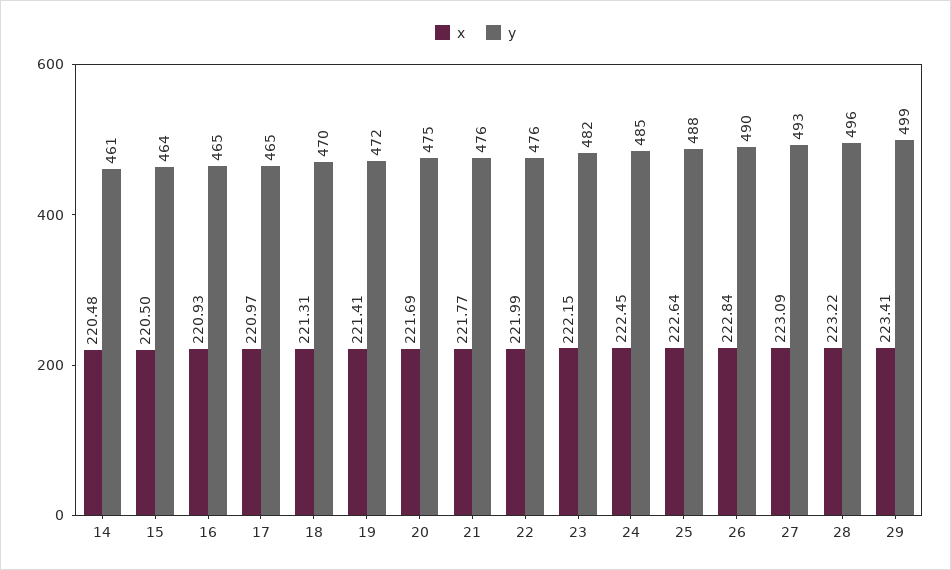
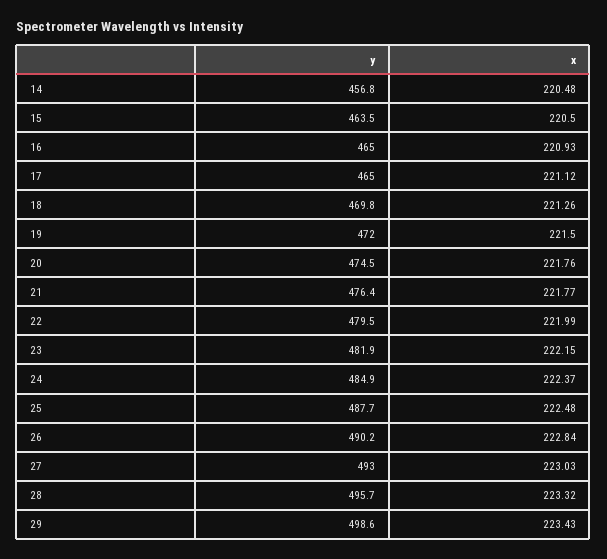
  {
    "x": {
      "14": 220.48,
      "15": 220.5,
      "16": 220.93,
-     "17": 220.97,
+     "17": 221.12,
-     "18": 221.31,
+     "18": 221.26,
-     "19": 221.41,
+     "19": 221.5,
-     "20": 221.69,
+     "20": 221.76,
      "21": 221.77,
      "22": 221.99,
      "23": 222.15,
-     "24": 222.45,
+     "24": 222.37,
-     "25": 222.64,
+     "25": 222.48,
      "26": 222.84,
-     "27": 223.09,
+     "27": 223.03,
-     "28": 223.22,
+     "28": 223.32,
-     "29": 223.41
+     "29": 223.43
    },
    "y": {
-     "14": 461,
+     "14": 456.8,
      "15": 463.5,
      "16": 465,
      "17": 465,
      "18": 469.8,
      "19": 472,
      "20": 474.5,
      "21": 476.4,
-     "22": 476,
+     "22": 479.5,
      "23": 481.9,
      "24": 484.9,
      "25": 487.7,
      "26": 490.2,
      "27": 493,
      "28": 495.7,
      "29": 498.6
    }
  }

